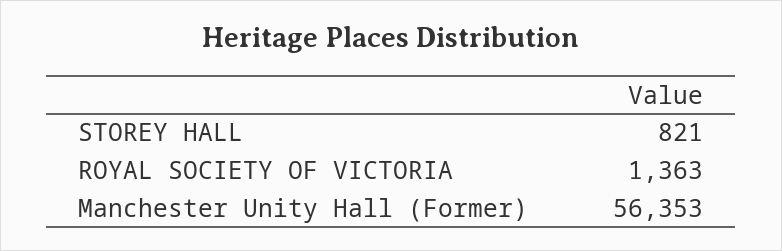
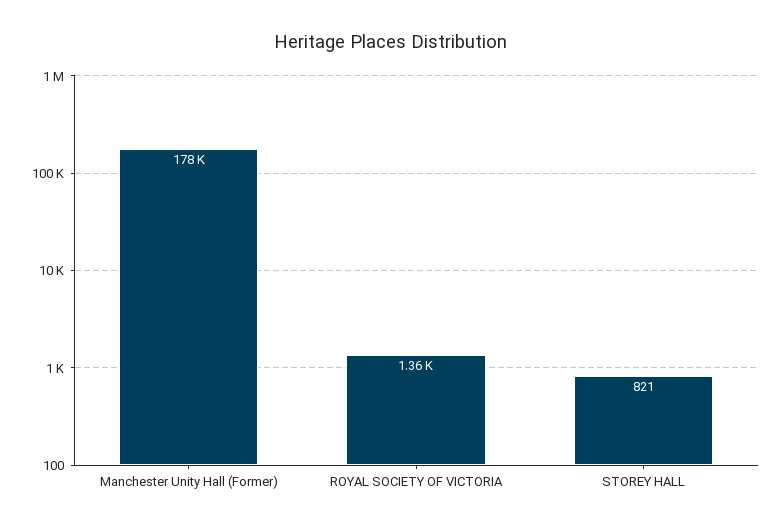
  {
    "STOREY HALL": 821,
    "ROYAL SOCIETY OF VICTORIA": 1363,
-   "Manchester Unity Hall (Former)": 56353
+   "Manchester Unity Hall (Former)": 178000
  }

